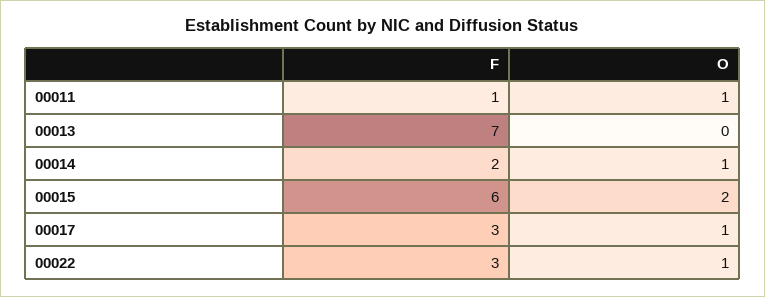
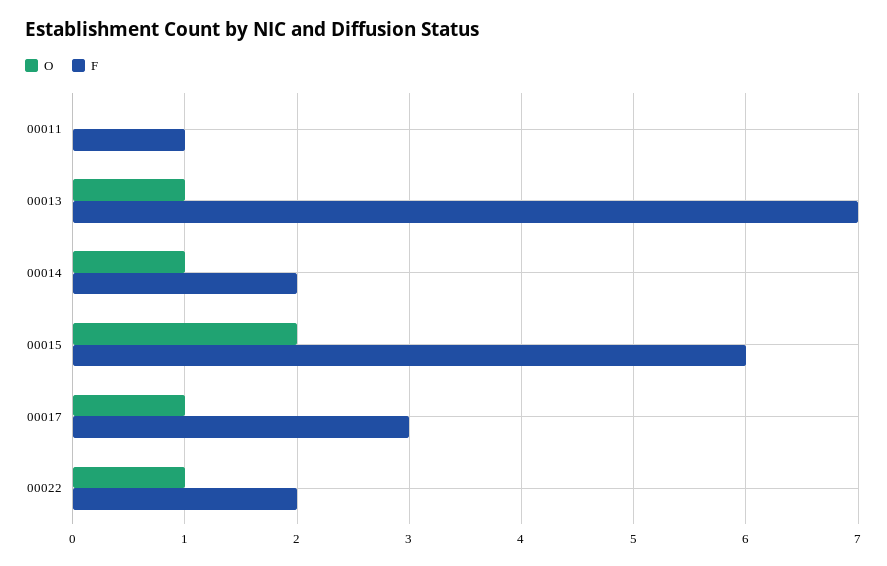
  {
    "F": {
      "00011": 1,
      "00013": 7,
      "00014": 2,
      "00015": 6,
      "00017": 3,
-     "00022": 3
+     "00022": 2
    },
    "O": {
-     "00011": 1,
+     "00011": 0,
-     "00013": 0,
+     "00013": 1,
      "00014": 1,
      "00015": 2,
      "00017": 1,
      "00022": 1
    }
  }

